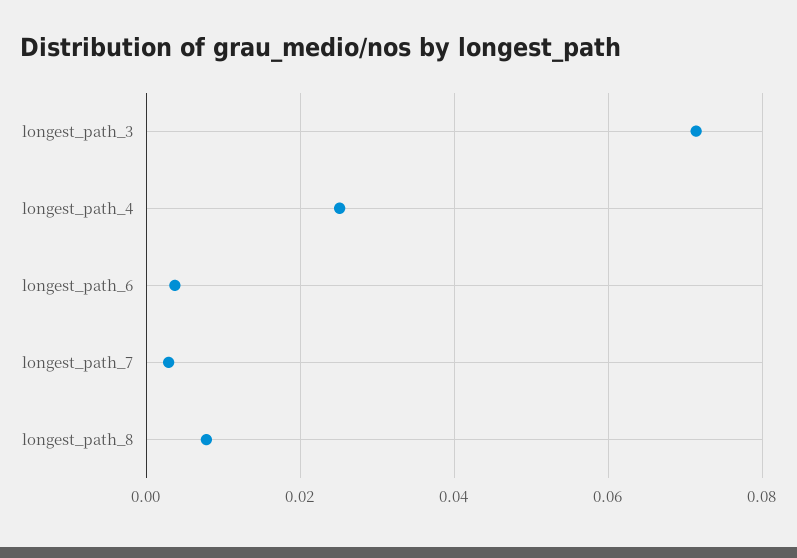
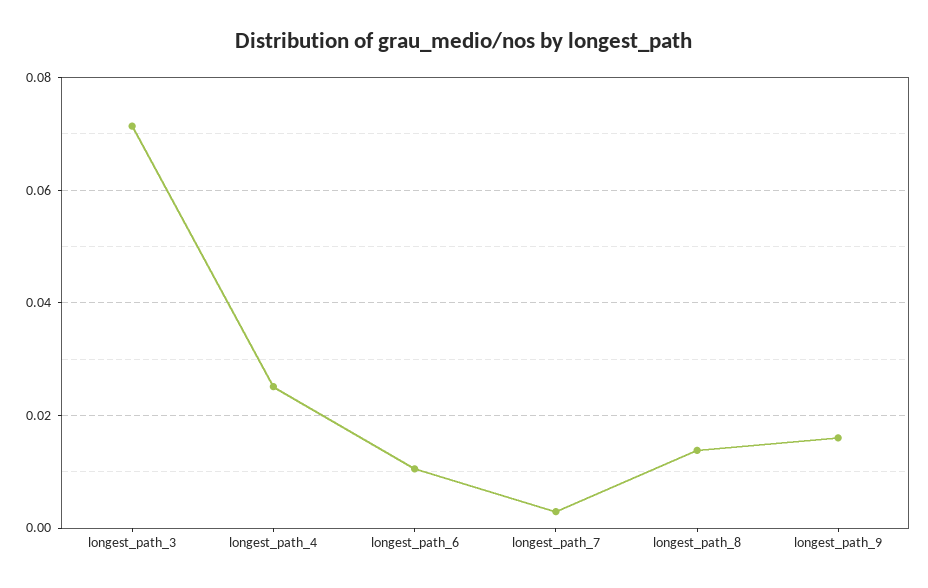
  {
    "longest_path_3": 0.072,
    "longest_path_4": 0.026,
-   "longest_path_6": 0.004,
+   "longest_path_6": 0.01,
    "longest_path_7": 0.002,
-   "longest_path_8": 0.008
+   "longest_path_8": 0.014,
+   "longest_path_9": 0.016
  }

